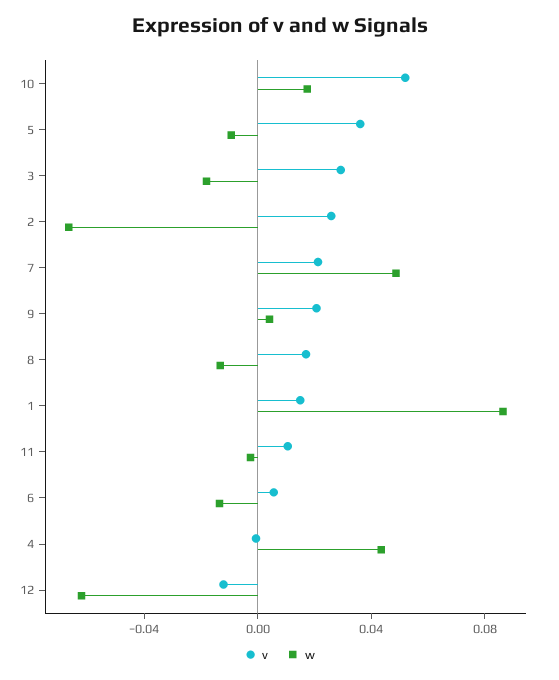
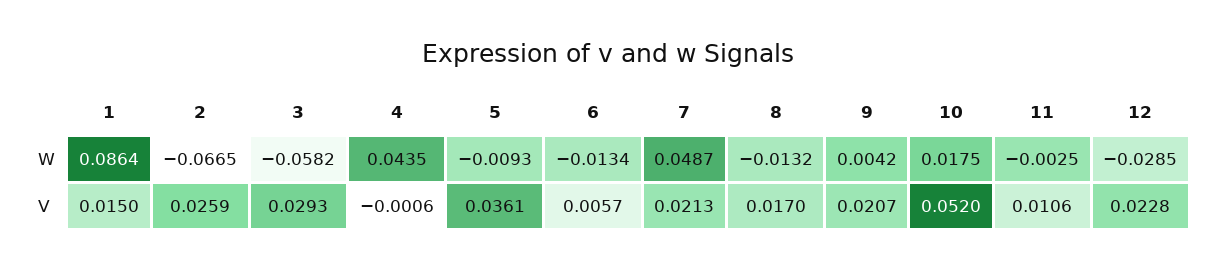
  {
    "v": {
      "10": 0.052,
      "5": 0.0361,
      "3": 0.0293,
      "2": 0.0259,
      "7": 0.0213,
      "9": 0.0207,
      "8": 0.017,
      "1": 0.015,
      "11": 0.0106,
      "6": 0.0057,
      "4": -0.0006,
-     "12": -0.01
+     "12": 0.0228
    },
    "w": {
      "10": 0.0175,
      "5": -0.0093,
-     "3": -0.02,
+     "3": -0.0582,
      "2": -0.0665,
      "7": 0.0487,
      "9": 0.0042,
      "8": -0.0132,
      "1": 0.0864,
      "11": -0.0025,
      "6": -0.0134,
      "4": 0.0435,
-     "12": -0.06
+     "12": -0.0285
    }
  }

